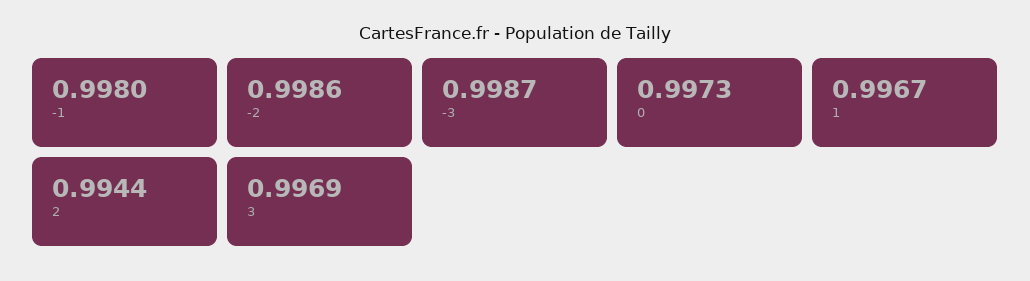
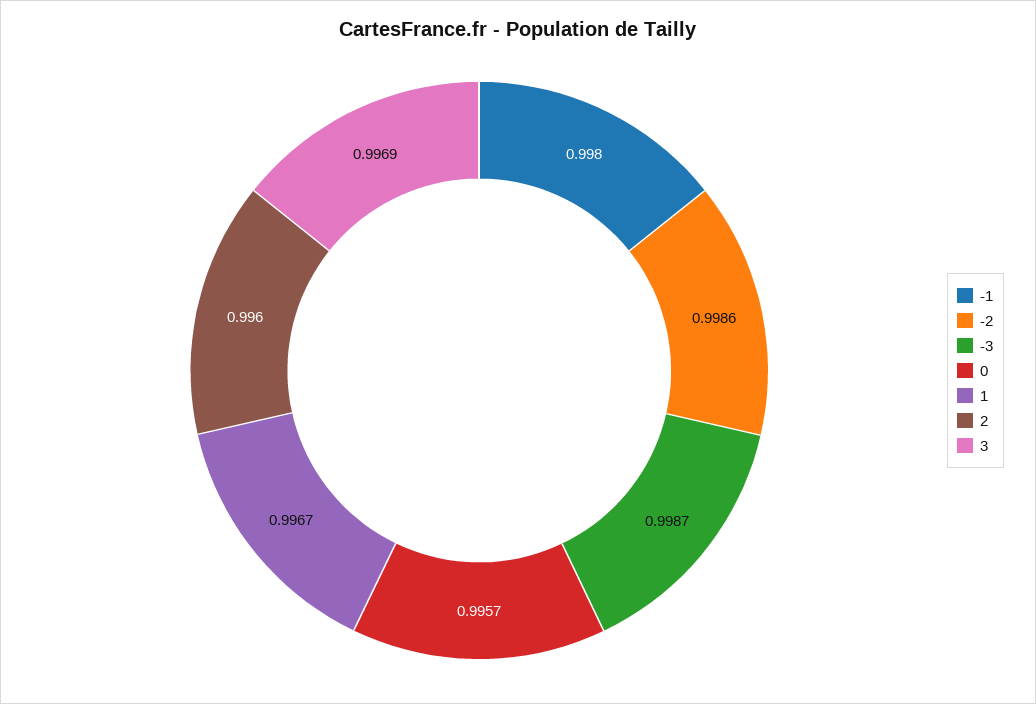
  {
    "-1": 0.998,
    "-2": 0.9986,
    "-3": 0.9987,
-   "0": 0.9973,
+   "0": 0.9957,
    "1": 0.9967,
-   "2": 0.9944,
+   "2": 0.996,
    "3": 0.9969
  }

